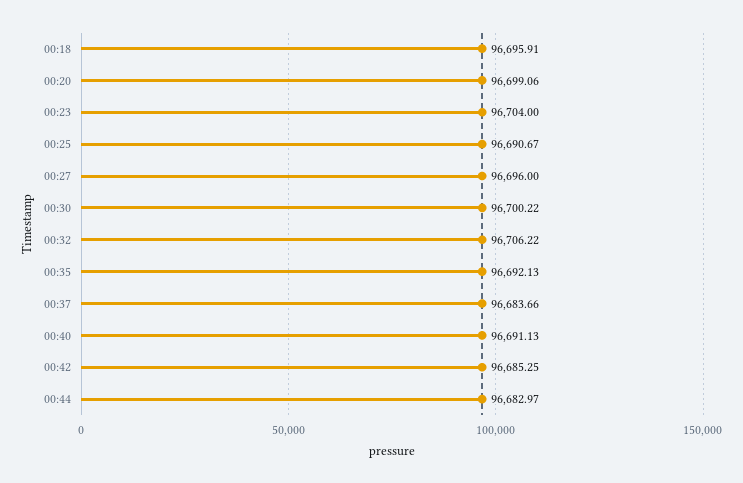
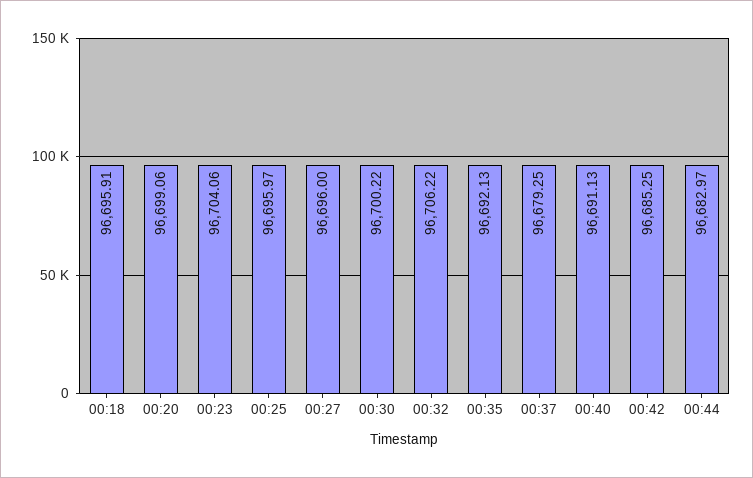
  {
    "00:18": 96695.91,
    "00:20": 96699.06,
-   "00:23": 96704,
+   "00:23": 96704.06,
-   "00:25": 96690.67,
+   "00:25": 96695.97,
    "00:27": 96696,
    "00:30": 96700.22,
    "00:32": 96706.22,
    "00:35": 96692.13,
-   "00:37": 96683.66,
+   "00:37": 96679.25,
    "00:40": 96691.13,
    "00:42": 96685.25,
    "00:44": 96682.97
  }

